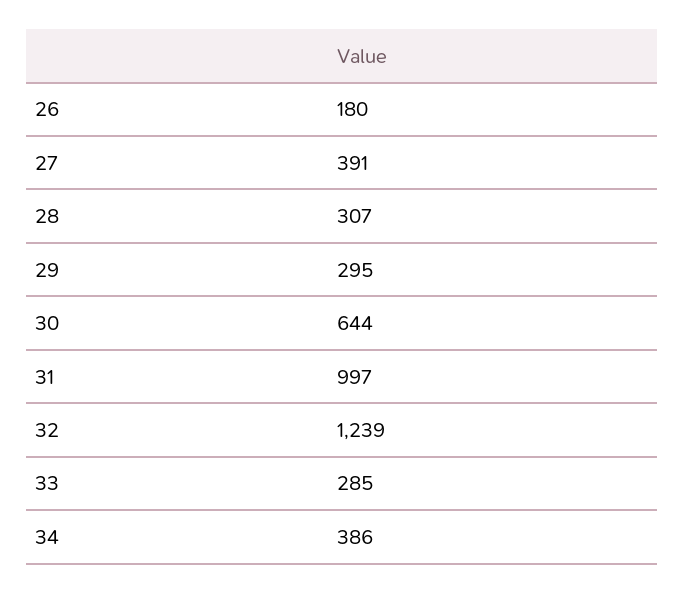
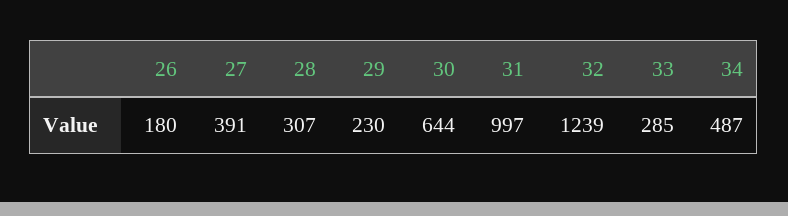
  {
    "26": 180,
    "27": 391,
    "28": 307,
-   "29": 295,
+   "29": 230,
    "30": 644,
    "31": 997,
    "32": 1239,
    "33": 285,
-   "34": 386
+   "34": 487
  }

